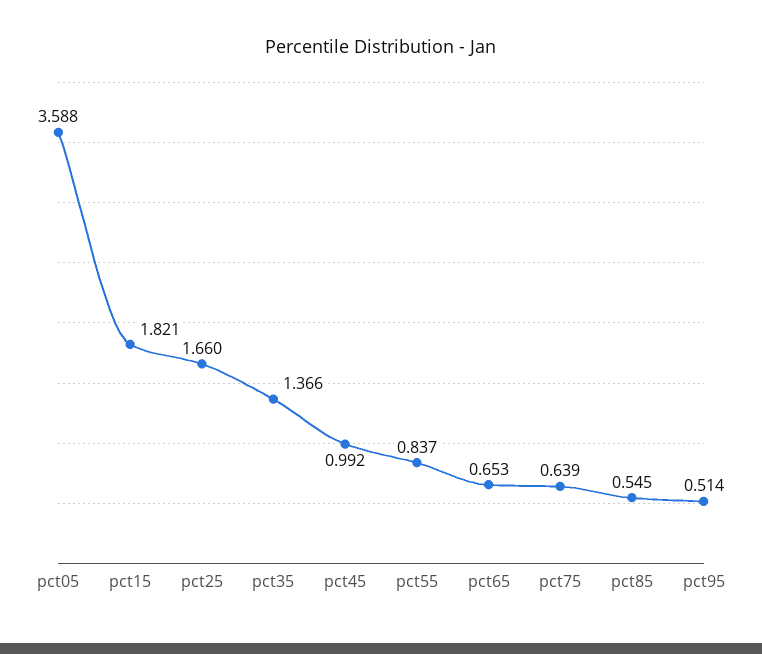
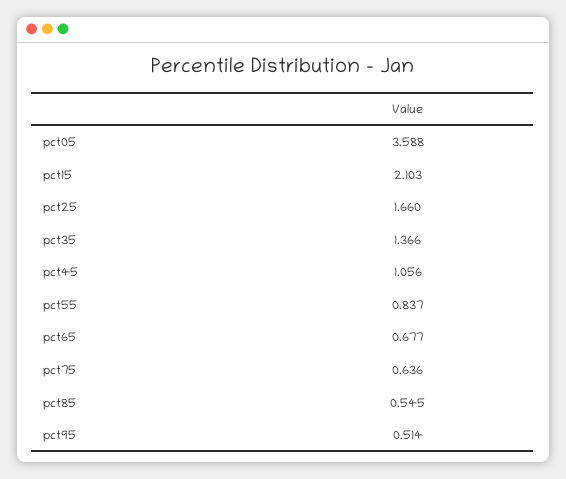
  {
    "pct05": 3.588,
-   "pct15": 1.821,
+   "pct15": 2.103,
    "pct25": 1.66,
    "pct35": 1.366,
-   "pct45": 0.992,
+   "pct45": 1.056,
    "pct55": 0.837,
-   "pct65": 0.653,
+   "pct65": 0.677,
-   "pct75": 0.639,
+   "pct75": 0.636,
    "pct85": 0.545,
    "pct95": 0.514
  }

